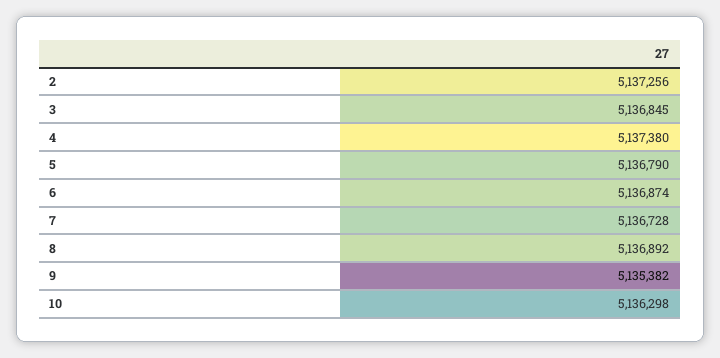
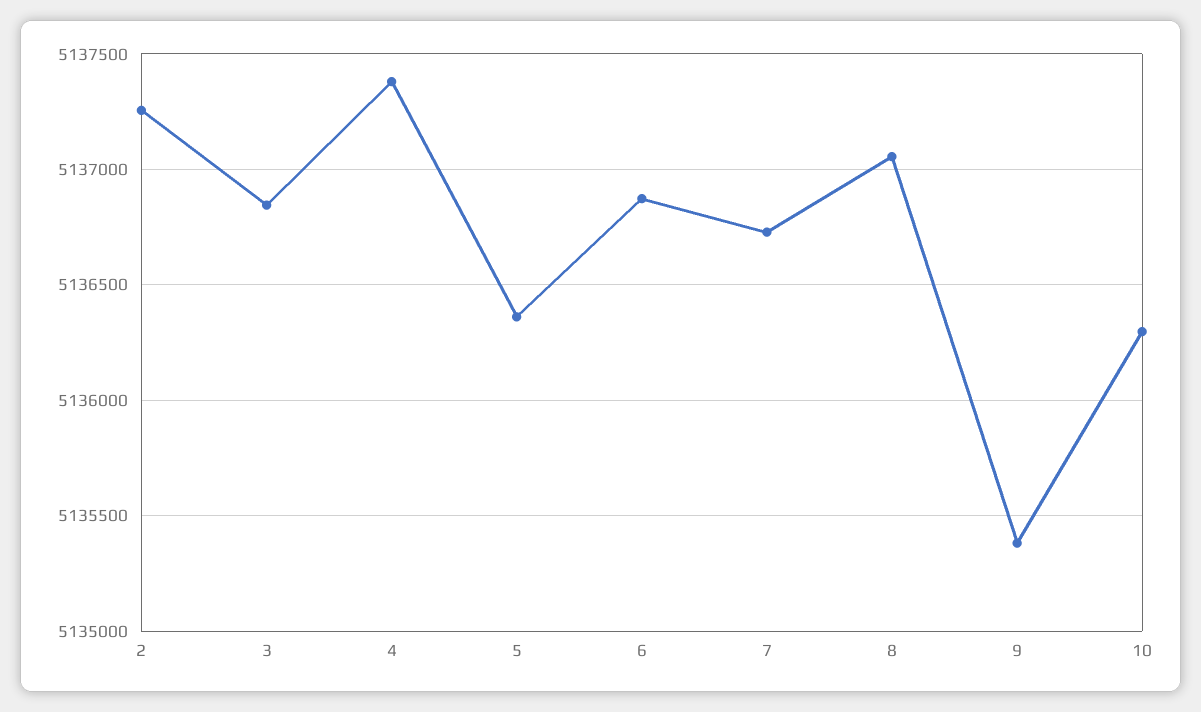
  {
    "2": 5137256,
    "3": 5136845,
    "4": 5137380,
-   "5": 5136790,
+   "5": 5136350,
    "6": 5136874,
    "7": 5136728,
-   "8": 5136892,
+   "8": 5137050,
    "9": 5135382,
    "10": 5136298
  }

